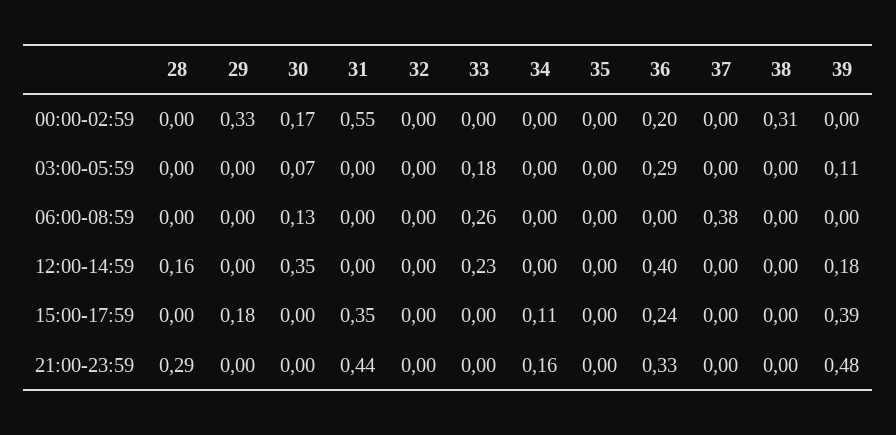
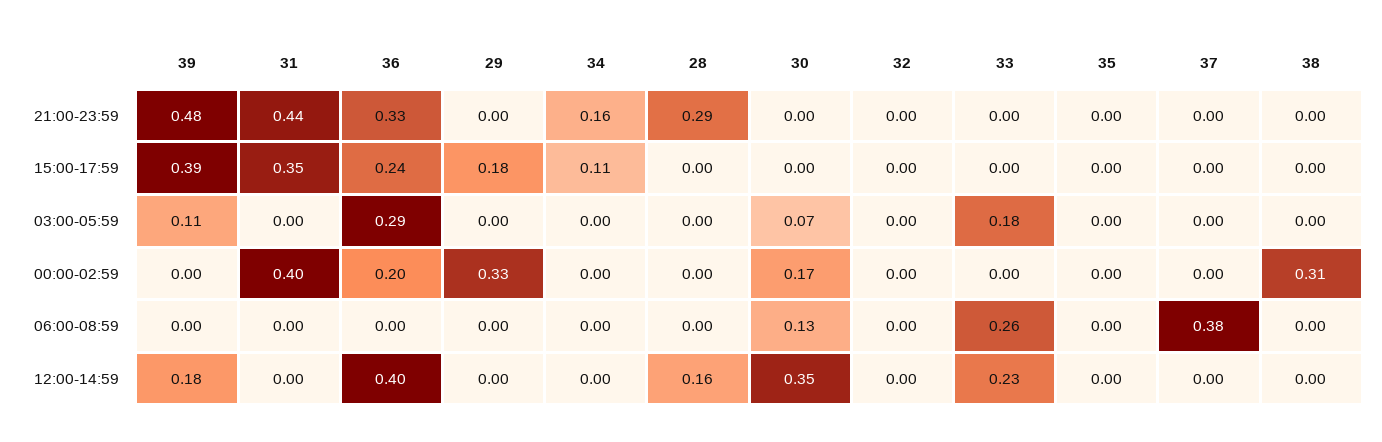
  {
    "28": {
      "00:00-02:59": 0,
      "03:00-05:59": 0,
      "06:00-08:59": 0,
      "12:00-14:59": 0.16,
      "15:00-17:59": 0,
      "21:00-23:59": 0.29
    },
    "29": {
      "00:00-02:59": 0.33,
      "03:00-05:59": 0,
      "06:00-08:59": 0,
      "12:00-14:59": 0,
      "15:00-17:59": 0.18,
      "21:00-23:59": 0
    },
    "30": {
      "00:00-02:59": 0.17,
      "03:00-05:59": 0.07,
      "06:00-08:59": 0.13,
      "12:00-14:59": 0.35,
      "15:00-17:59": 0,
      "21:00-23:59": 0
    },
    "31": {
-     "00:00-02:59": 0.55,
+     "00:00-02:59": 0.4,
      "03:00-05:59": 0,
      "06:00-08:59": 0,
      "12:00-14:59": 0,
      "15:00-17:59": 0.35,
      "21:00-23:59": 0.44
    },
    "32": {
      "00:00-02:59": 0,
      "03:00-05:59": 0,
      "06:00-08:59": 0,
      "12:00-14:59": 0,
      "15:00-17:59": 0,
      "21:00-23:59": 0
    },
    "33": {
      "00:00-02:59": 0,
      "03:00-05:59": 0.18,
      "06:00-08:59": 0.26,
      "12:00-14:59": 0.23,
      "15:00-17:59": 0,
      "21:00-23:59": 0
    },
    "34": {
      "00:00-02:59": 0,
      "03:00-05:59": 0,
      "06:00-08:59": 0,
      "12:00-14:59": 0,
      "15:00-17:59": 0.11,
      "21:00-23:59": 0.16
    },
    "35": {
      "00:00-02:59": 0,
      "03:00-05:59": 0,
      "06:00-08:59": 0,
      "12:00-14:59": 0,
      "15:00-17:59": 0,
      "21:00-23:59": 0
    },
    "36": {
      "00:00-02:59": 0.2,
      "03:00-05:59": 0.29,
      "06:00-08:59": 0,
      "12:00-14:59": 0.4,
      "15:00-17:59": 0.24,
      "21:00-23:59": 0.33
    },
    "37": {
      "00:00-02:59": 0,
      "03:00-05:59": 0,
      "06:00-08:59": 0.38,
      "12:00-14:59": 0,
      "15:00-17:59": 0,
      "21:00-23:59": 0
    },
    "38": {
      "00:00-02:59": 0.31,
      "03:00-05:59": 0,
      "06:00-08:59": 0,
      "12:00-14:59": 0,
      "15:00-17:59": 0,
      "21:00-23:59": 0
    },
    "39": {
      "00:00-02:59": 0,
      "03:00-05:59": 0.11,
      "06:00-08:59": 0,
      "12:00-14:59": 0.18,
      "15:00-17:59": 0.39,
      "21:00-23:59": 0.48
    }
  }

